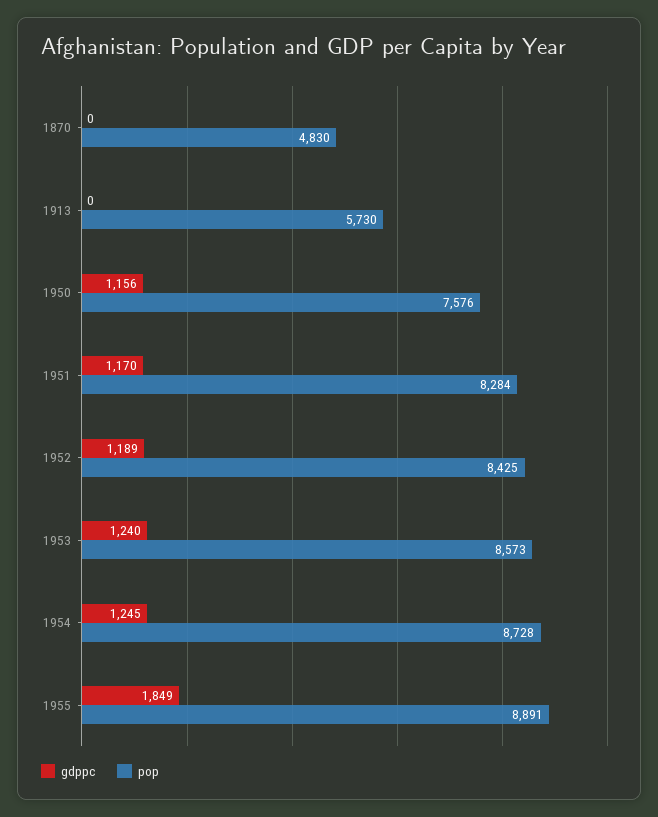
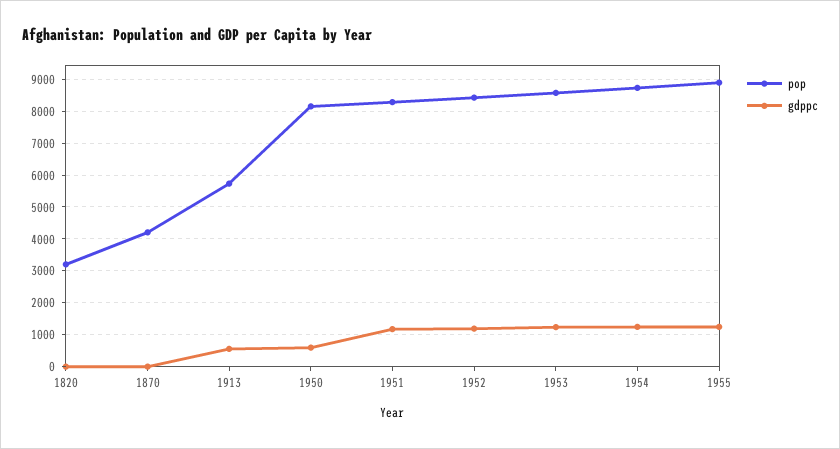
  {
    "gdppc": {
      "1870": 0,
-     "1913": 0,
+     "1913": 600,
-     "1950": 1156,
+     "1950": 600,
      "1951": 1170,
      "1952": 1189,
      "1953": 1240,
      "1954": 1245,
-     "1955": 1849
+     "1955": 1200,
+     "1820": 0
    },
    "pop": {
-     "1870": 4830,
+     "1870": 4200,
      "1913": 5730,
-     "1950": 7576,
+     "1950": 8200,
      "1951": 8284,
      "1952": 8425,
      "1953": 8573,
      "1954": 8728,
-     "1955": 8891
+     "1955": 8891,
+     "1820": 3200
    }
  }

